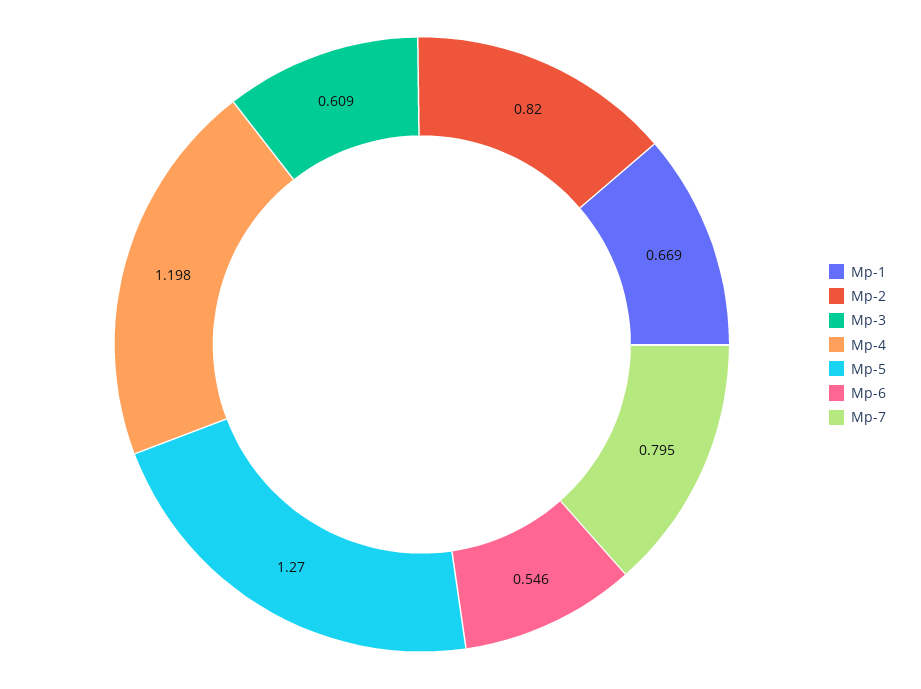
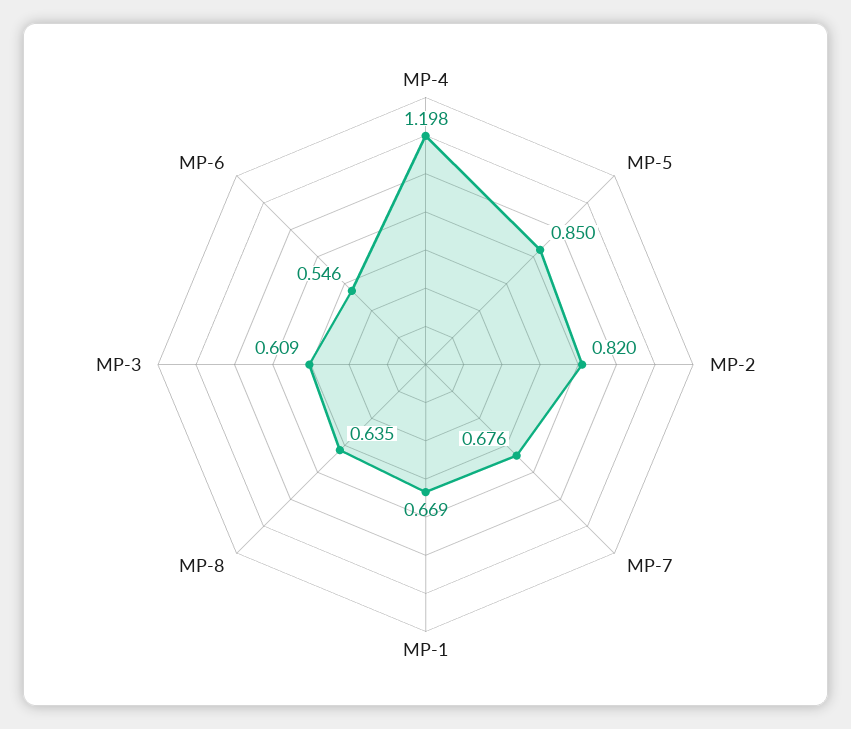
  {
    "Mp-1": 0.669,
    "Mp-2": 0.82,
    "Mp-3": 0.609,
    "Mp-4": 1.198,
-   "Mp-5": 1.27,
+   "Mp-5": 0.85,
    "Mp-6": 0.546,
-   "Mp-7": 0.795
+   "Mp-7": 0.676,
+   "MP-8": 0.635
  }

